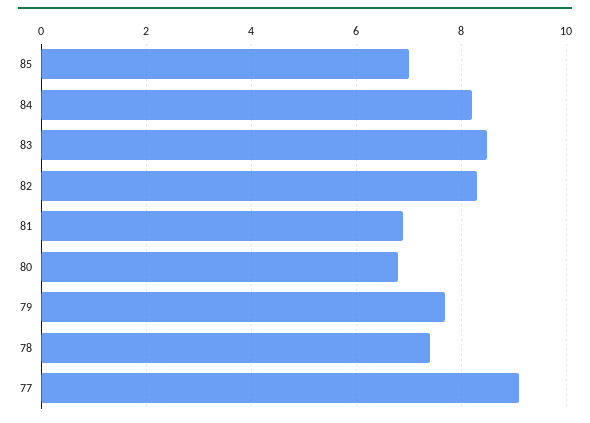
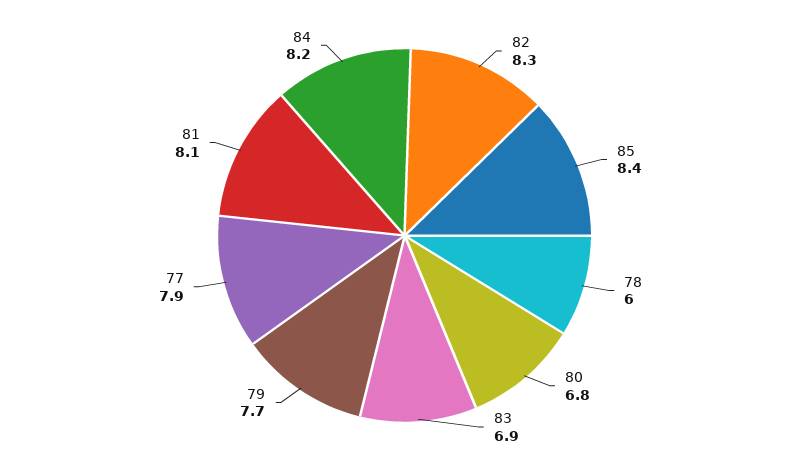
  {
-   "85": 7,
+   "85": 8.4,
    "84": 8.2,
-   "83": 8.5,
+   "83": 6.9,
    "82": 8.3,
-   "81": 7,
+   "81": 8.1,
    "80": 6.8,
    "79": 7.7,
-   "78": 7.5,
+   "78": 6,
-   "77": 9
+   "77": 7.9
  }

